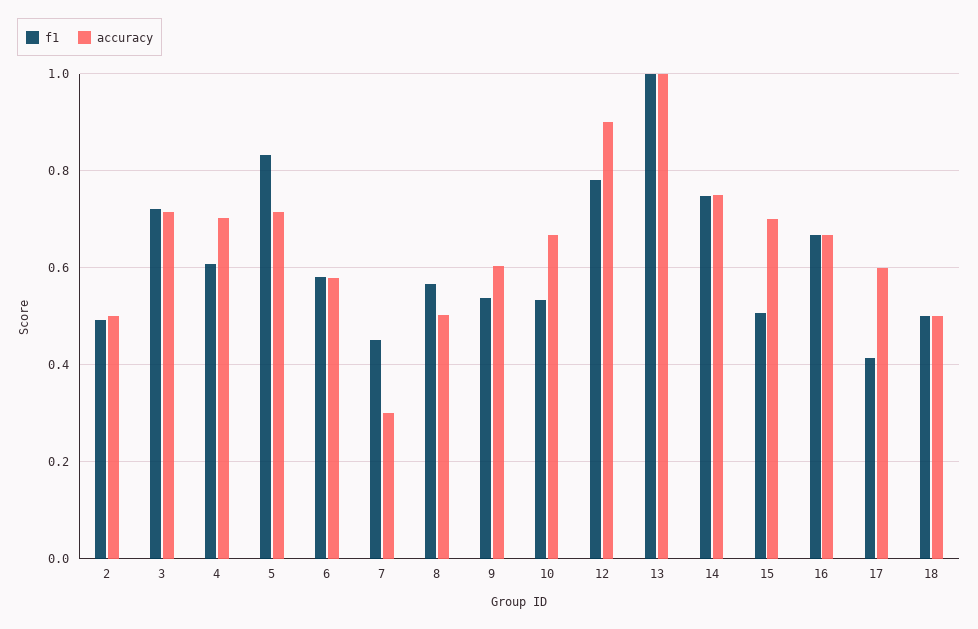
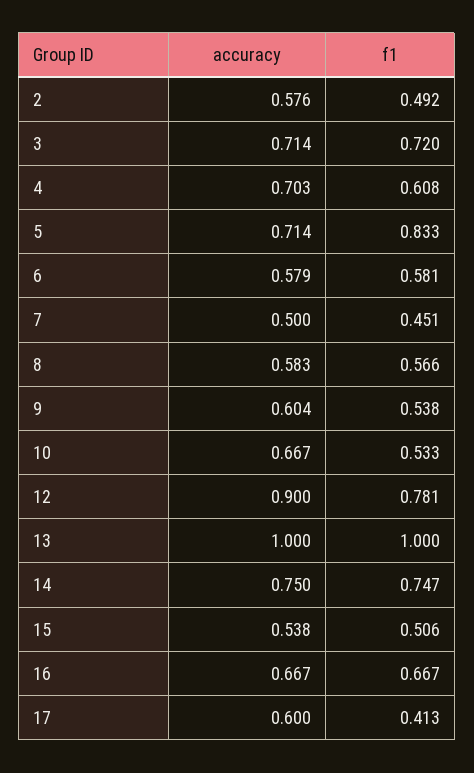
  {
    "f1": {
      "2": 0.492,
      "3": 0.72,
      "4": 0.608,
      "5": 0.833,
      "6": 0.581,
      "7": 0.451,
      "8": 0.566,
      "9": 0.538,
      "10": 0.533,
      "12": 0.781,
      "13": 1,
      "14": 0.747,
      "15": 0.506,
      "16": 0.667,
-     "17": 0.413,
+     "17": 0.413
-     "18": 0.5
    },
    "accuracy": {
-     "2": 0.5,
+     "2": 0.576,
      "3": 0.714,
      "4": 0.703,
      "5": 0.714,
      "6": 0.579,
-     "7": 0.3,
+     "7": 0.5,
-     "8": 0.5,
+     "8": 0.583,
      "9": 0.604,
      "10": 0.667,
      "12": 0.9,
      "13": 1,
      "14": 0.75,
-     "15": 0.7,
+     "15": 0.538,
      "16": 0.667,
-     "17": 0.6,
+     "17": 0.6
-     "18": 0.5
    }
  }

